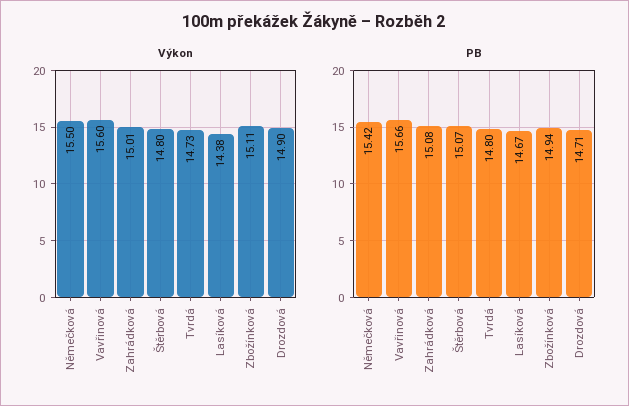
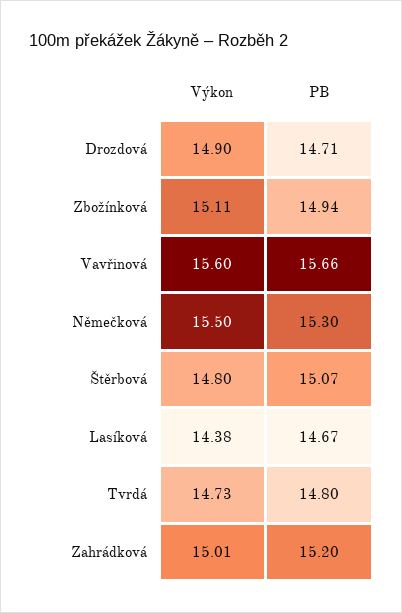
  {
    "Výkon": {
      "Němečková": 15.5,
      "Vavřinová": 15.6,
      "Zahrádková": 15.01,
      "Štěrbová": 14.8,
      "Tvrdá": 14.73,
      "Lasíková": 14.38,
      "Zbožínková": 15.11,
      "Drozdová": 14.9
    },
    "PB": {
-     "Němečková": 15.42,
+     "Němečková": 15.3,
      "Vavřinová": 15.66,
-     "Zahrádková": 15.08,
+     "Zahrádková": 15.2,
      "Štěrbová": 15.07,
      "Tvrdá": 14.8,
      "Lasíková": 14.67,
      "Zbožínková": 14.94,
      "Drozdová": 14.71
    }
  }

